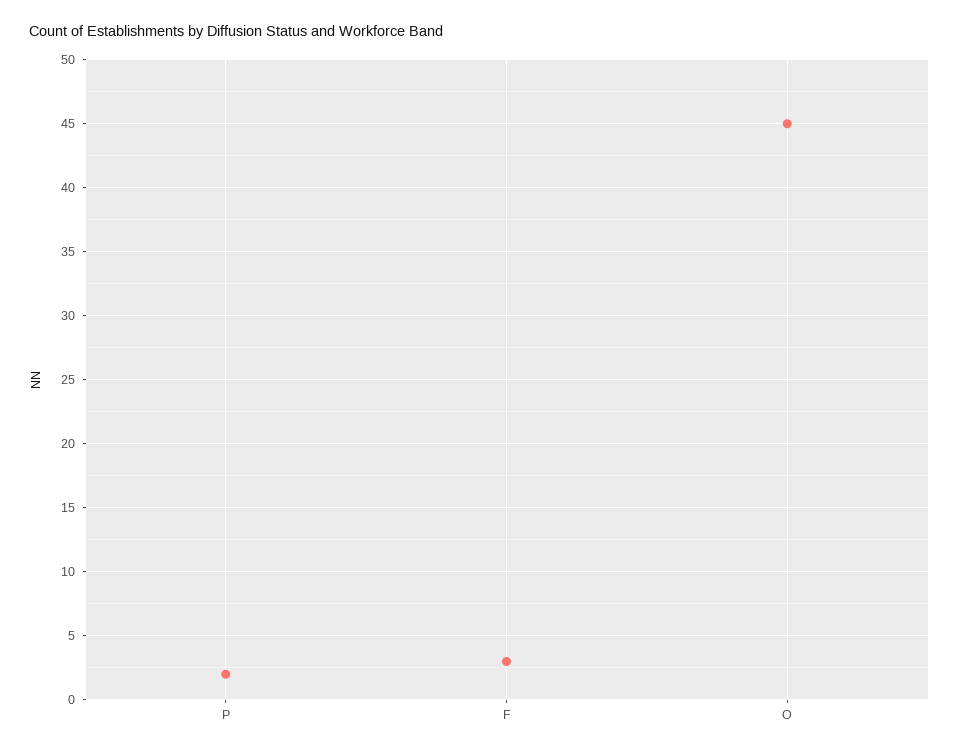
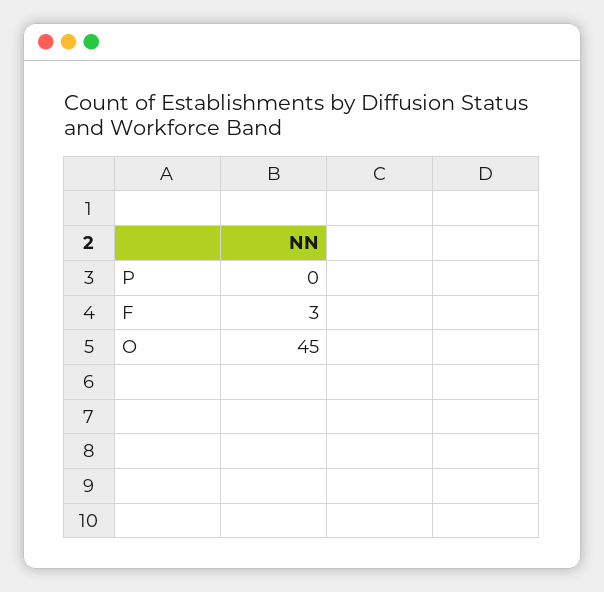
  {
-   "P": 2,
+   "P": 0,
    "F": 3,
    "O": 45
  }

